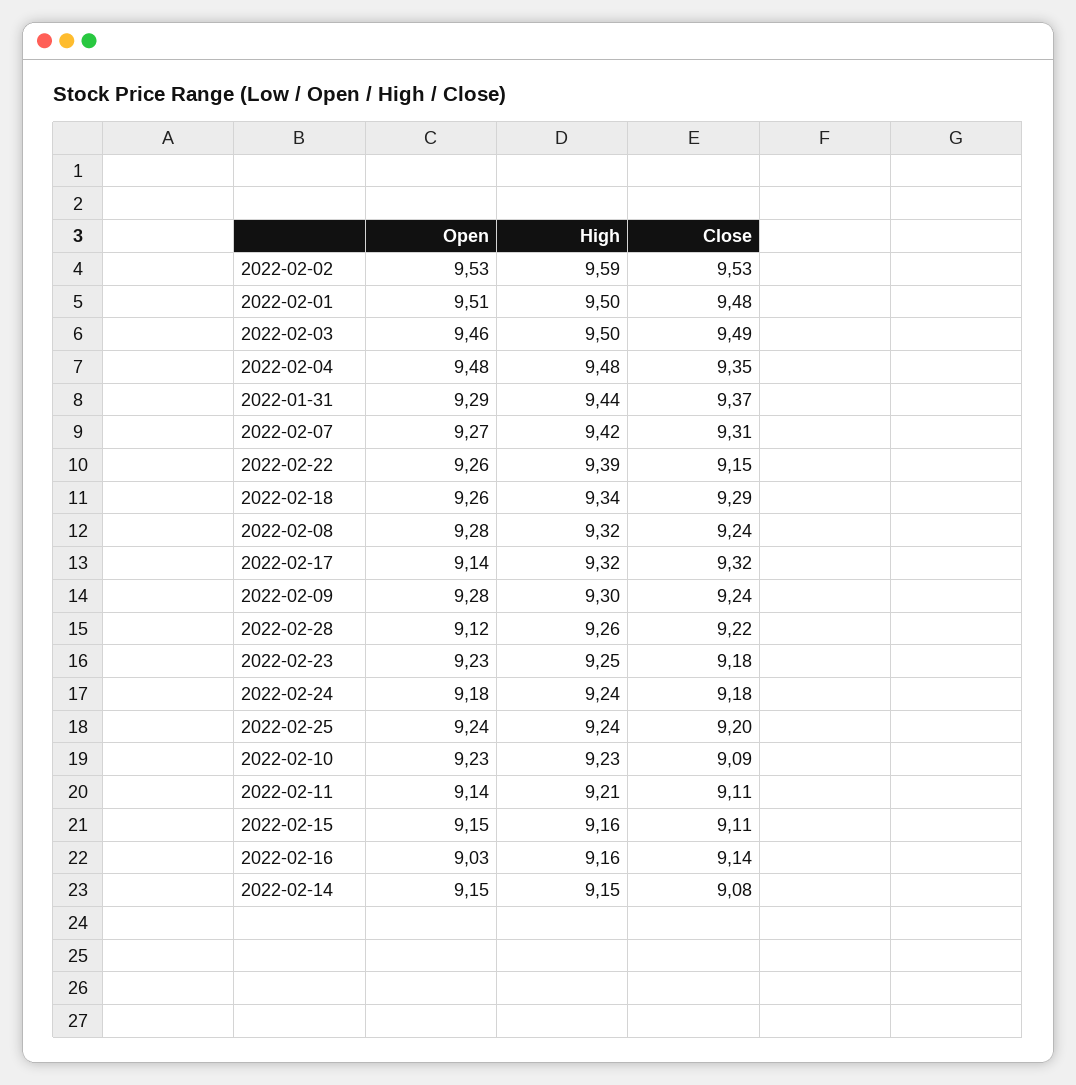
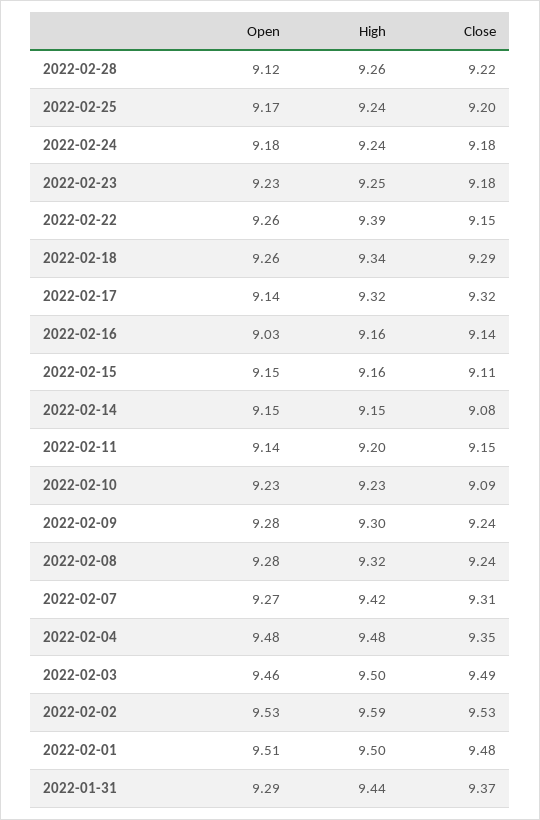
  {
    "Open": {
      "2022-02-02": 9.53,
      "2022-02-01": 9.51,
      "2022-02-03": 9.46,
      "2022-02-04": 9.48,
      "2022-01-31": 9.29,
      "2022-02-07": 9.27,
      "2022-02-22": 9.26,
      "2022-02-18": 9.26,
      "2022-02-08": 9.28,
      "2022-02-17": 9.14,
      "2022-02-09": 9.28,
      "2022-02-28": 9.12,
      "2022-02-23": 9.23,
      "2022-02-24": 9.18,
-     "2022-02-25": 9.24,
+     "2022-02-25": 9.17,
      "2022-02-10": 9.23,
      "2022-02-11": 9.14,
      "2022-02-15": 9.15,
      "2022-02-16": 9.03,
      "2022-02-14": 9.15
    },
    "High": {
      "2022-02-02": 9.59,
      "2022-02-01": 9.5,
      "2022-02-03": 9.5,
      "2022-02-04": 9.48,
      "2022-01-31": 9.44,
      "2022-02-07": 9.42,
      "2022-02-22": 9.39,
      "2022-02-18": 9.34,
      "2022-02-08": 9.32,
      "2022-02-17": 9.32,
      "2022-02-09": 9.3,
      "2022-02-28": 9.26,
      "2022-02-23": 9.25,
      "2022-02-24": 9.24,
      "2022-02-25": 9.24,
      "2022-02-10": 9.23,
-     "2022-02-11": 9.21,
+     "2022-02-11": 9.2,
      "2022-02-15": 9.16,
      "2022-02-16": 9.16,
      "2022-02-14": 9.15
    },
    "Close": {
      "2022-02-02": 9.53,
      "2022-02-01": 9.48,
      "2022-02-03": 9.49,
      "2022-02-04": 9.35,
      "2022-01-31": 9.37,
      "2022-02-07": 9.31,
      "2022-02-22": 9.15,
      "2022-02-18": 9.29,
      "2022-02-08": 9.24,
      "2022-02-17": 9.32,
      "2022-02-09": 9.24,
      "2022-02-28": 9.22,
      "2022-02-23": 9.18,
      "2022-02-24": 9.18,
      "2022-02-25": 9.2,
      "2022-02-10": 9.09,
-     "2022-02-11": 9.11,
+     "2022-02-11": 9.15,
      "2022-02-15": 9.11,
      "2022-02-16": 9.14,
      "2022-02-14": 9.08
    }
  }

